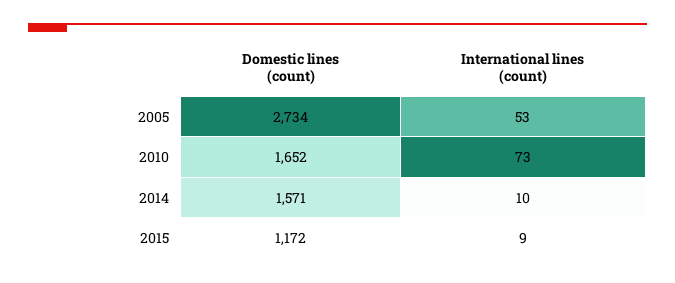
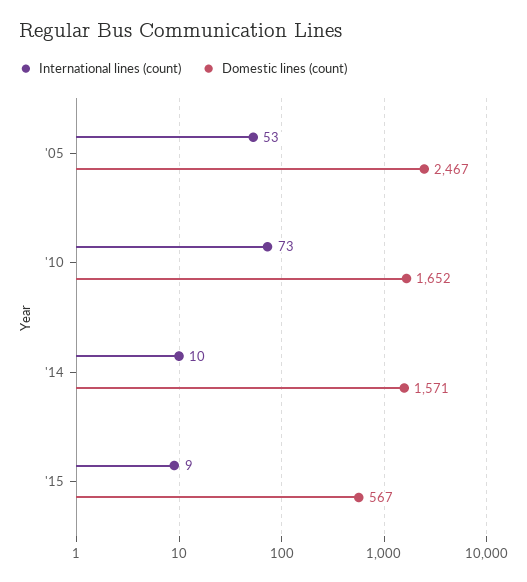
  {
    "Domestic lines (count)": {
-     "2005": 2734,
+     "2005": 2467,
      "2010": 1652,
      "2014": 1571,
-     "2015": 1172
+     "2015": 567
    },
    "International lines (count)": {
      "2005": 53,
      "2010": 73,
      "2014": 10,
      "2015": 9
    }
  }

